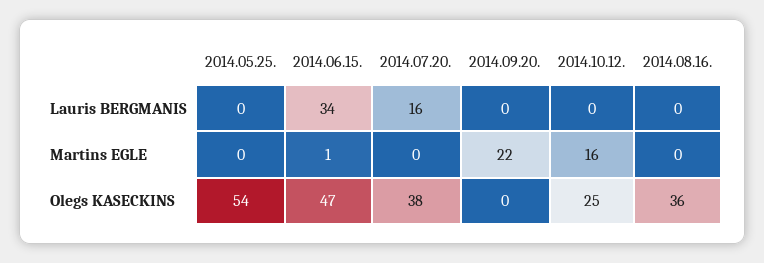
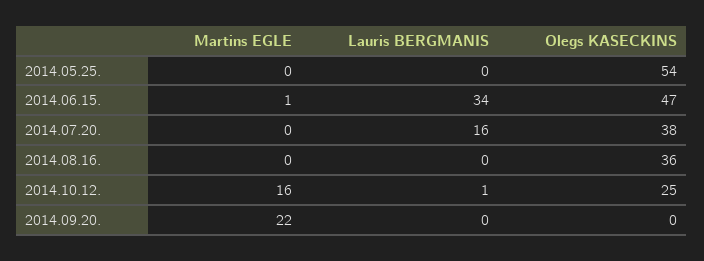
  {
    "2014.05.25.": {
      "Lauris BERGMANIS": 0,
      "Martins EGLE": 0,
      "Olegs KASECKINS": 54
    },
    "2014.06.15.": {
      "Lauris BERGMANIS": 34,
      "Martins EGLE": 1,
      "Olegs KASECKINS": 47
    },
    "2014.07.20.": {
      "Lauris BERGMANIS": 16,
      "Martins EGLE": 0,
      "Olegs KASECKINS": 38
    },
    "2014.09.20.": {
      "Lauris BERGMANIS": 0,
      "Martins EGLE": 22,
      "Olegs KASECKINS": 0
    },
    "2014.10.12.": {
-     "Lauris BERGMANIS": 0,
+     "Lauris BERGMANIS": 1,
      "Martins EGLE": 16,
      "Olegs KASECKINS": 25
    },
    "2014.08.16.": {
      "Lauris BERGMANIS": 0,
      "Martins EGLE": 0,
      "Olegs KASECKINS": 36
    }
  }

